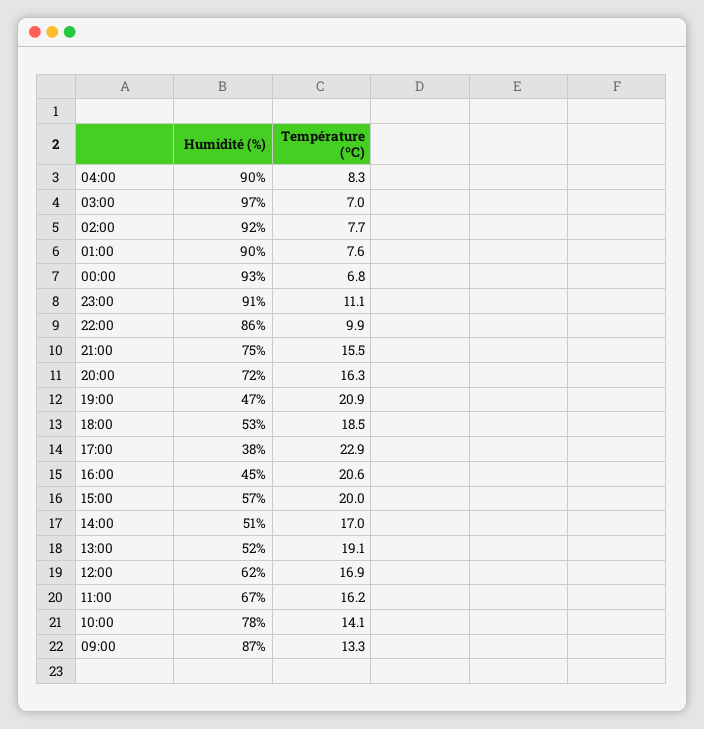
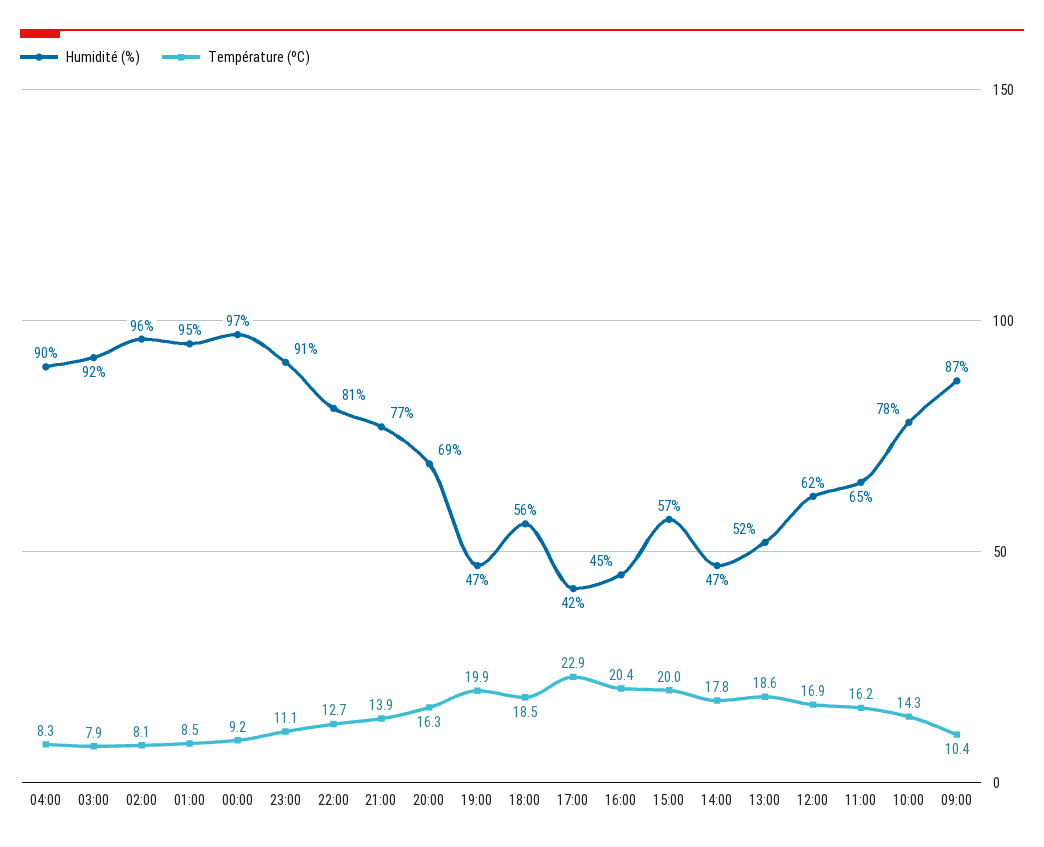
  {
    "Humidité (%)": {
      "04:00": 90,
-     "03:00": 97,
+     "03:00": 92,
-     "02:00": 92,
+     "02:00": 96,
-     "01:00": 90,
+     "01:00": 95,
-     "00:00": 93,
+     "00:00": 97,
      "23:00": 91,
-     "22:00": 86,
+     "22:00": 81,
-     "21:00": 75,
+     "21:00": 77,
-     "20:00": 72,
+     "20:00": 69,
      "19:00": 47,
-     "18:00": 53,
+     "18:00": 56,
-     "17:00": 38,
+     "17:00": 42,
      "16:00": 45,
      "15:00": 57,
-     "14:00": 51,
+     "14:00": 47,
      "13:00": 52,
      "12:00": 62,
-     "11:00": 67,
+     "11:00": 65,
      "10:00": 78,
      "09:00": 87
    },
    "Température (ºC)": {
      "04:00": 8.3,
-     "03:00": 7,
+     "03:00": 7.9,
-     "02:00": 7.7,
+     "02:00": 8.1,
-     "01:00": 7.6,
+     "01:00": 8.5,
-     "00:00": 6.8,
+     "00:00": 9.2,
      "23:00": 11.1,
-     "22:00": 9.9,
+     "22:00": 12.7,
-     "21:00": 15.5,
+     "21:00": 13.9,
      "20:00": 16.3,
-     "19:00": 20.9,
+     "19:00": 19.9,
      "18:00": 18.5,
      "17:00": 22.9,
-     "16:00": 20.6,
+     "16:00": 20.4,
      "15:00": 20,
-     "14:00": 17,
+     "14:00": 17.8,
-     "13:00": 19.1,
+     "13:00": 18.6,
      "12:00": 16.9,
      "11:00": 16.2,
-     "10:00": 14.1,
+     "10:00": 14.3,
-     "09:00": 13.3
+     "09:00": 10.4
    }
  }

